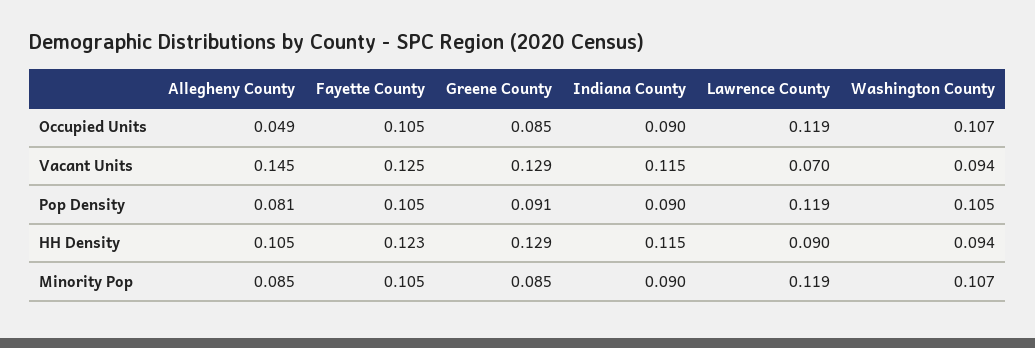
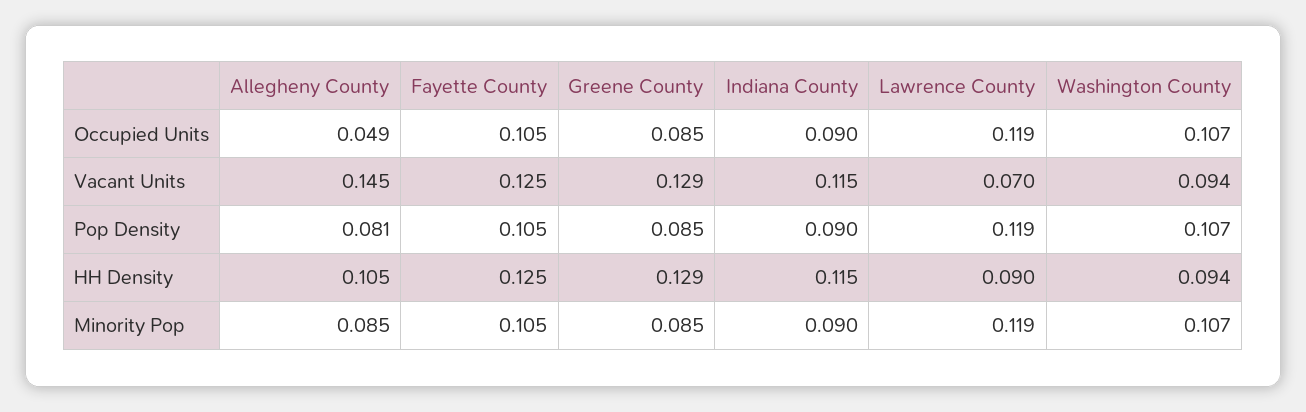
  {
    "Allegheny County": {
      "Occupied Units": 0.049,
      "Vacant Units": 0.145,
      "Pop Density": 0.081,
      "HH Density": 0.105,
      "Minority Pop": 0.085
    },
    "Fayette County": {
      "Occupied Units": 0.105,
      "Vacant Units": 0.125,
      "Pop Density": 0.105,
-     "HH Density": 0.123,
+     "HH Density": 0.125,
      "Minority Pop": 0.105
    },
    "Greene County": {
      "Occupied Units": 0.085,
      "Vacant Units": 0.129,
-     "Pop Density": 0.091,
+     "Pop Density": 0.085,
      "HH Density": 0.129,
      "Minority Pop": 0.085
    },
    "Indiana County": {
      "Occupied Units": 0.09,
      "Vacant Units": 0.115,
      "Pop Density": 0.09,
      "HH Density": 0.115,
      "Minority Pop": 0.09
    },
    "Lawrence County": {
      "Occupied Units": 0.119,
      "Vacant Units": 0.07,
      "Pop Density": 0.119,
      "HH Density": 0.09,
      "Minority Pop": 0.119
    },
    "Washington County": {
      "Occupied Units": 0.107,
      "Vacant Units": 0.094,
-     "Pop Density": 0.105,
+     "Pop Density": 0.107,
      "HH Density": 0.094,
      "Minority Pop": 0.107
    }
  }

